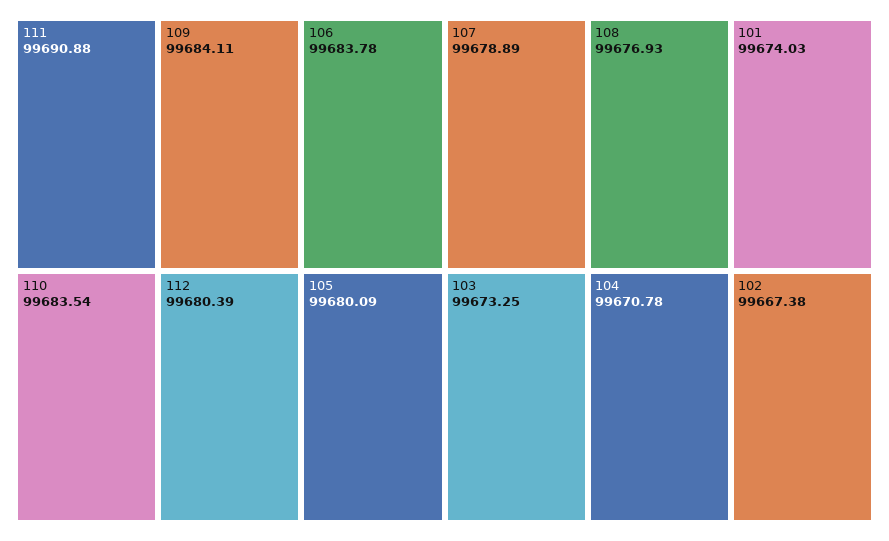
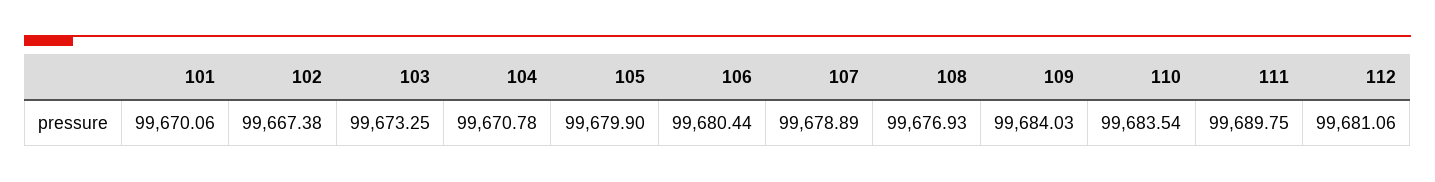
  {
-   "111": 99690.88,
+   "111": 99689.75,
-   "109": 99684.11,
+   "109": 99684.03,
-   "106": 99683.78,
+   "106": 99680.44,
    "110": 99683.54,
-   "112": 99680.39,
+   "112": 99681.06,
-   "105": 99680.09,
+   "105": 99679.9,
    "107": 99678.89,
    "108": 99676.93,
-   "101": 99674.03,
+   "101": 99670.06,
    "103": 99673.25,
    "104": 99670.78,
    "102": 99667.38
  }

